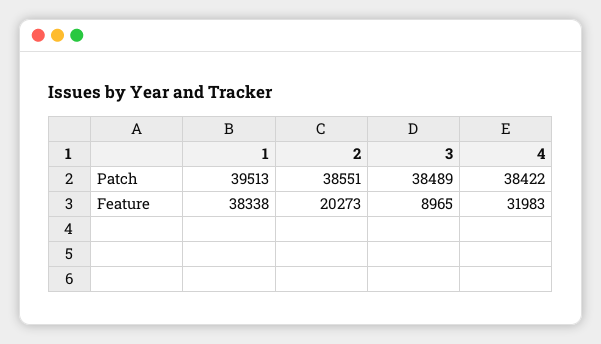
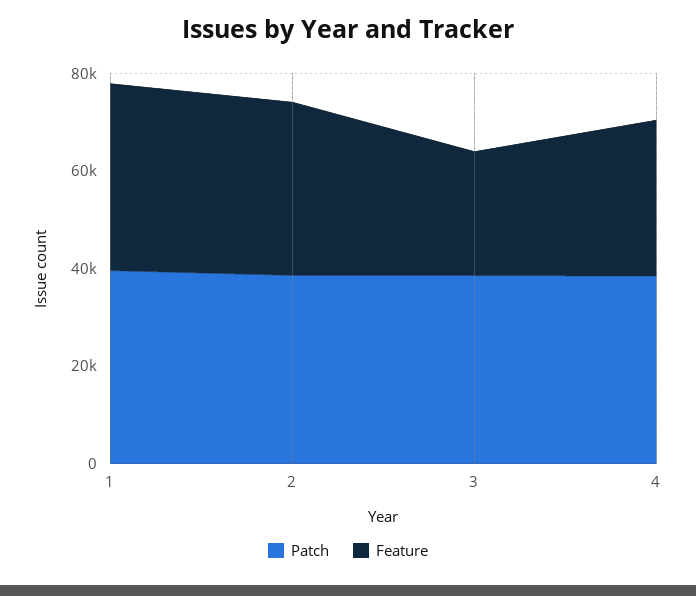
  {
    "Patch": {
      "1": 39513,
      "2": 38551,
      "3": 38489,
      "4": 38422
    },
    "Feature": {
      "1": 38338,
-     "2": 20273,
+     "2": 35000,
-     "3": 8965,
+     "3": 25000,
      "4": 31983
    }
  }

